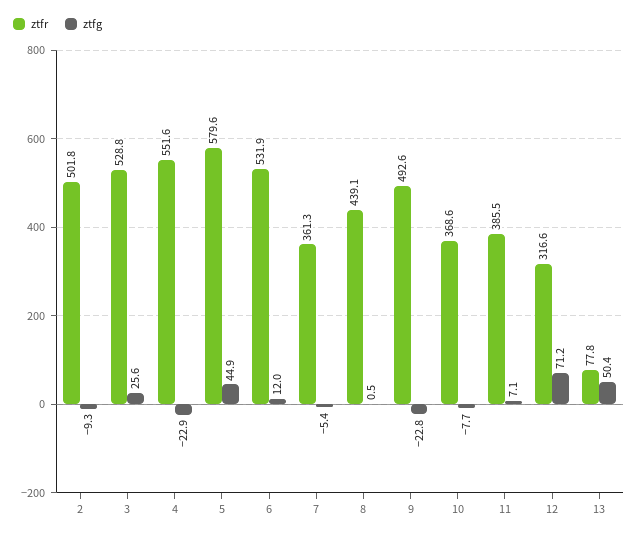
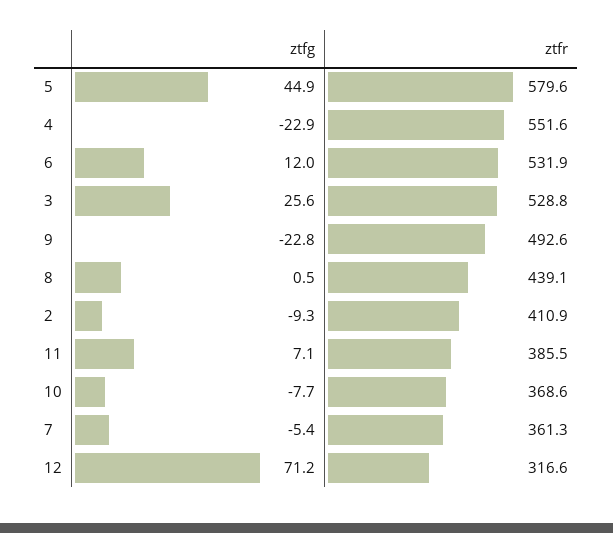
  {
    "ztfr": {
-     "2": 501.8,
+     "2": 410.9,
      "3": 528.8,
      "4": 551.6,
      "5": 579.6,
      "6": 531.9,
      "7": 361.3,
      "8": 439.1,
      "9": 492.6,
      "10": 368.6,
      "11": 385.5,
-     "12": 316.6,
+     "12": 316.6
-     "13": 77.8
    },
    "ztfg": {
      "2": -9.3,
      "3": 25.6,
      "4": -22.9,
      "5": 44.9,
      "6": 12,
      "7": -5.4,
      "8": 0.5,
      "9": -22.8,
      "10": -7.7,
      "11": 7.1,
-     "12": 71.2,
+     "12": 71.2
-     "13": 50.4
    }
  }

